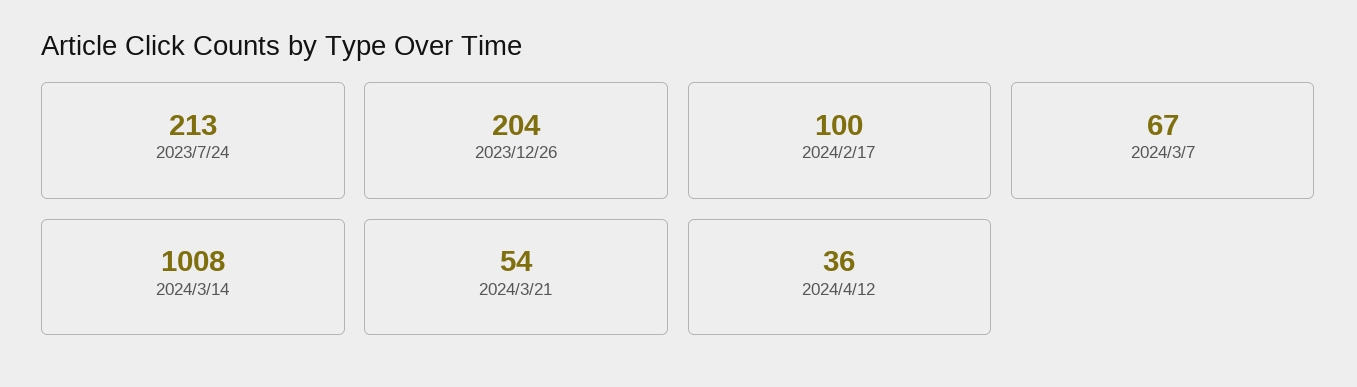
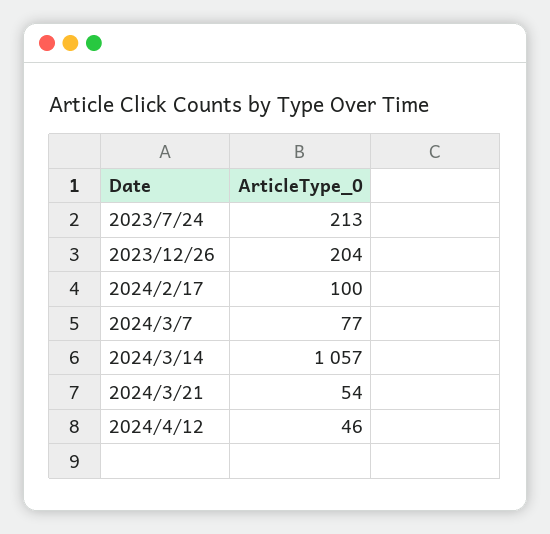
  {
    "2023/7/24": 213,
    "2023/12/26": 204,
    "2024/2/17": 100,
-   "2024/3/7": 67,
+   "2024/3/7": 77,
-   "2024/3/14": 1008,
+   "2024/3/14": 1057,
    "2024/3/21": 54,
-   "2024/4/12": 36
+   "2024/4/12": 46
  }

